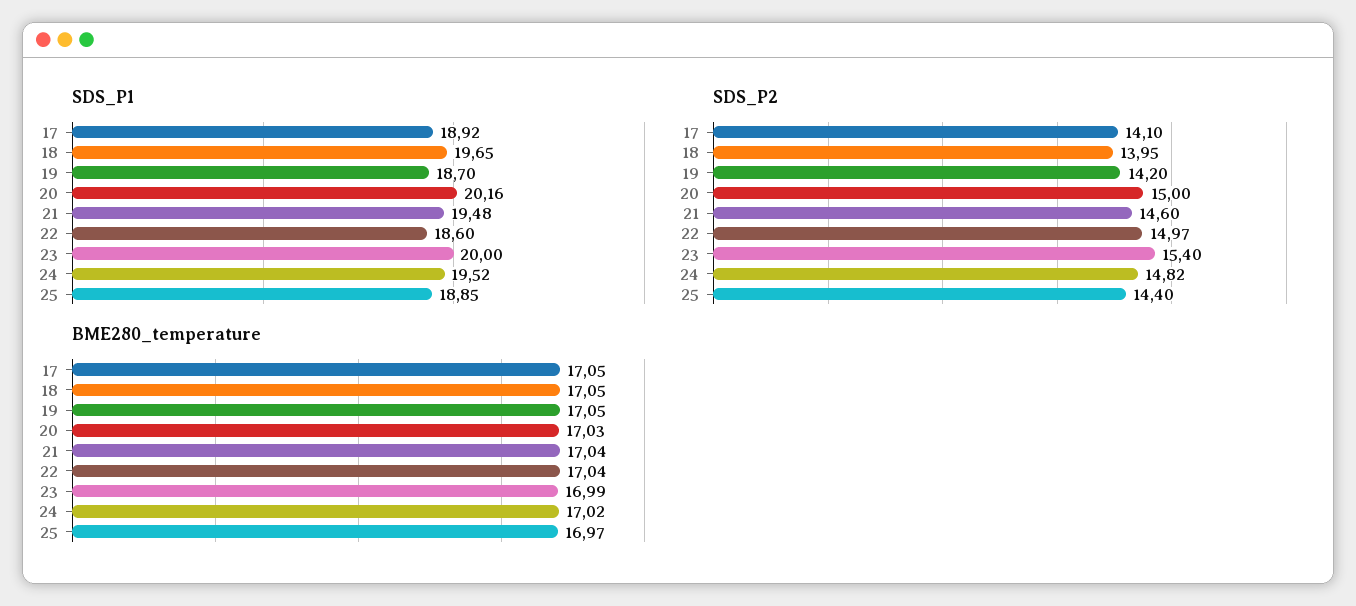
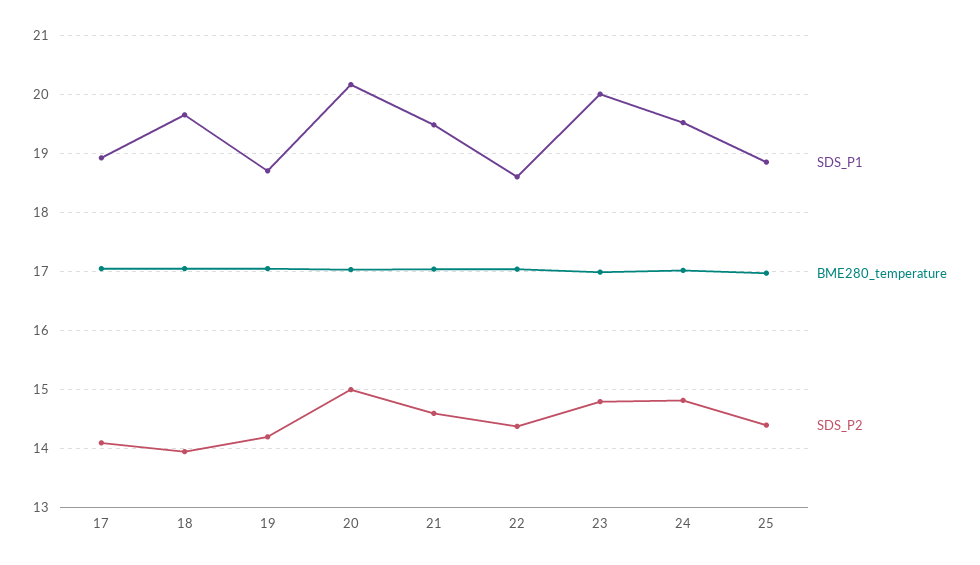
  {
    "SDS_P1": {
      "17": 18.92,
      "18": 19.65,
      "19": 18.7,
      "20": 20.16,
      "21": 19.48,
      "22": 18.6,
      "23": 20,
      "24": 19.52,
      "25": 18.85
    },
    "SDS_P2": {
      "17": 14.1,
      "18": 13.95,
      "19": 14.2,
      "20": 15,
      "21": 14.6,
-     "22": 14.97,
+     "22": 14.4,
-     "23": 15.4,
+     "23": 14.8,
      "24": 14.82,
      "25": 14.4
    },
    "BME280_temperature": {
      "17": 17.05,
      "18": 17.05,
      "19": 17.05,
      "20": 17.03,
      "21": 17.04,
      "22": 17.04,
      "23": 16.99,
      "24": 17.02,
      "25": 16.97
    }
  }

